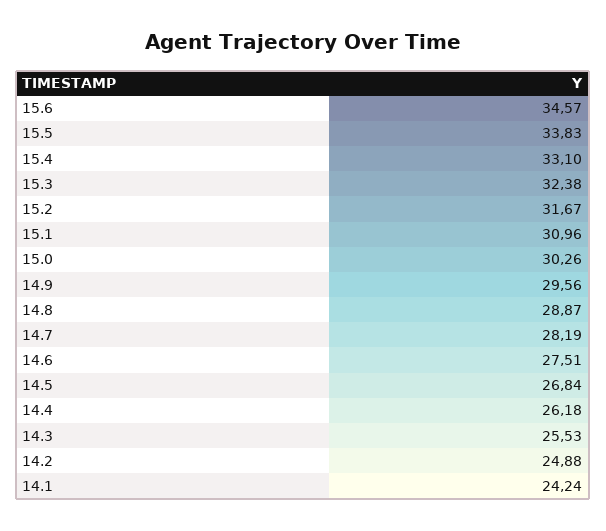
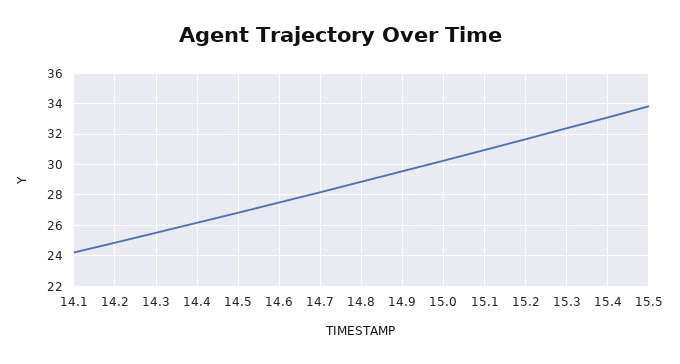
  {
-   "15.6": 34.57,
    "15.5": 33.83,
    "15.4": 33.1,
    "15.3": 32.38,
    "15.2": 31.67,
    "15.1": 30.96,
    "15.0": 30.26,
    "14.9": 29.56,
    "14.8": 28.87,
    "14.7": 28.19,
    "14.6": 27.51,
    "14.5": 26.84,
    "14.4": 26.18,
    "14.3": 25.53,
    "14.2": 24.88,
    "14.1": 24.24
  }

